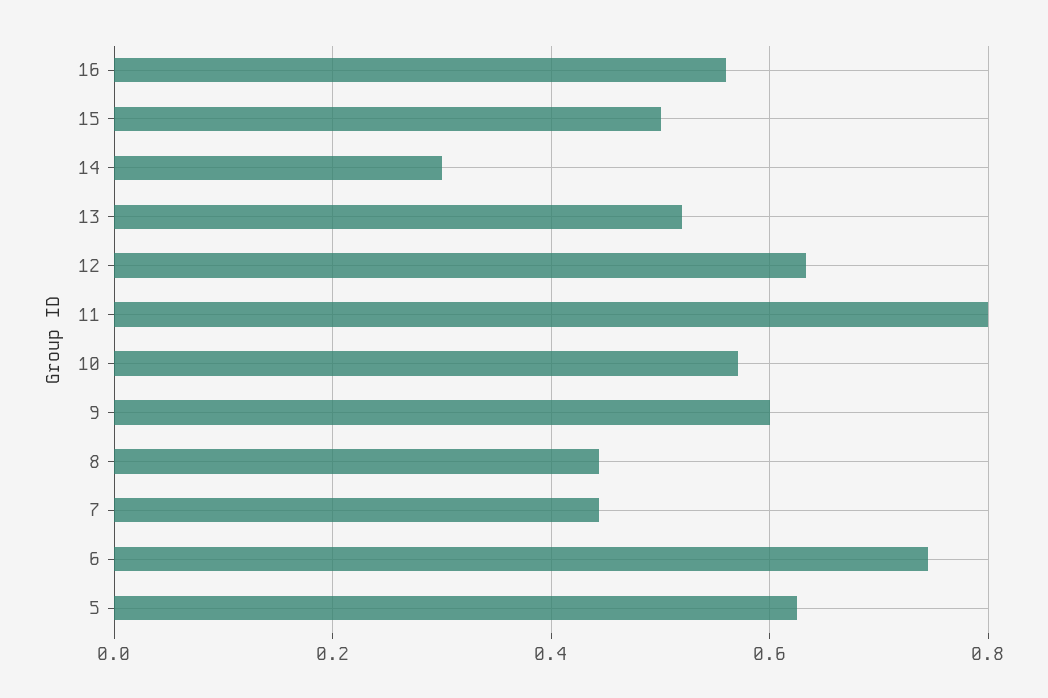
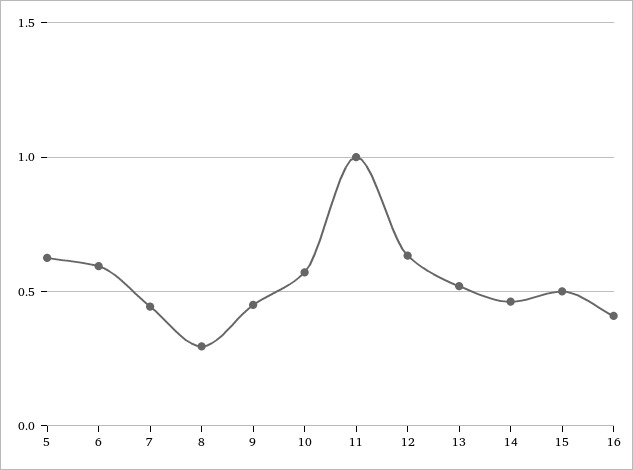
  {
-   "16": 0.56,
+   "16": 0.4,
    "15": 0.5,
-   "14": 0.3,
+   "14": 0.45,
    "13": 0.52,
    "12": 0.64,
-   "11": 0.8,
+   "11": 1,
    "10": 0.58,
-   "9": 0.6,
+   "9": 0.45,
-   "8": 0.44,
+   "8": 0.3,
    "7": 0.44,
-   "6": 0.74,
+   "6": 0.6,
    "5": 0.62
  }

